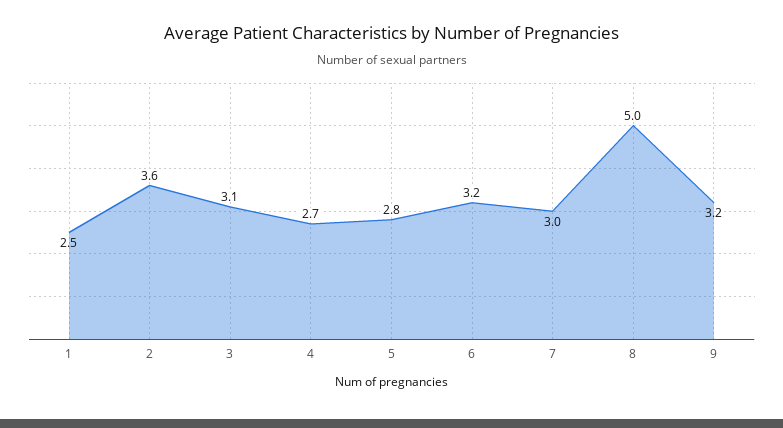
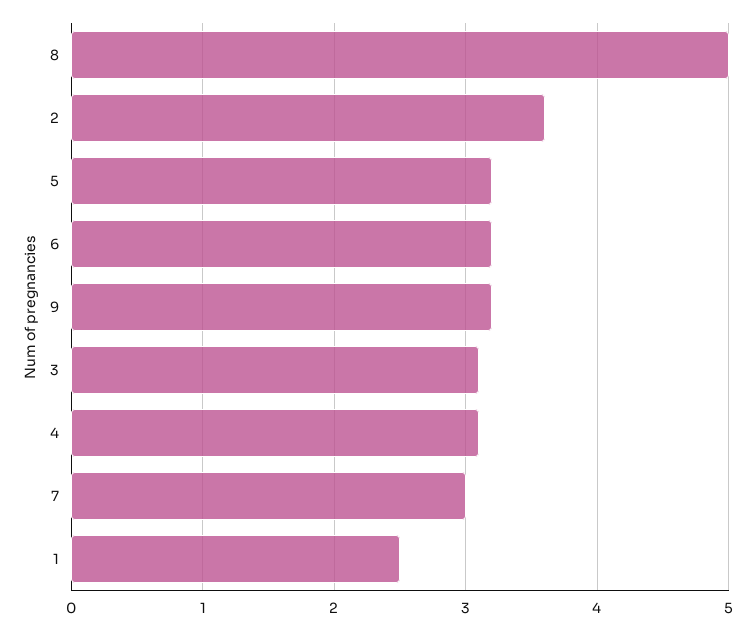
  {
    "1": 2.5,
    "2": 3.6,
    "3": 3.1,
-   "4": 2.7,
+   "4": 3.1,
-   "5": 2.8,
+   "5": 3.2,
    "6": 3.2,
    "7": 3,
    "8": 5,
    "9": 3.2
  }

